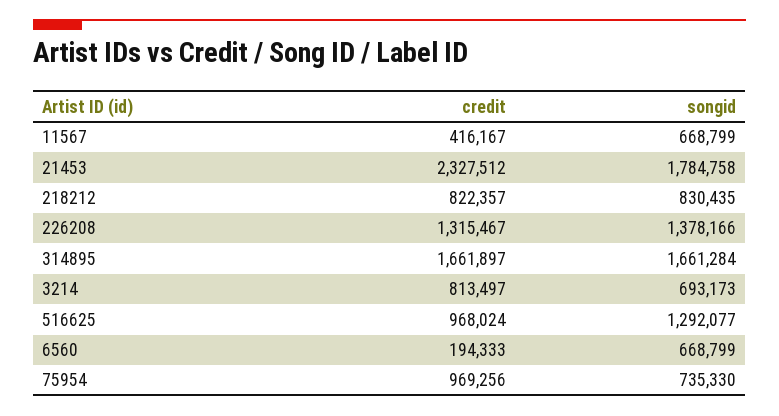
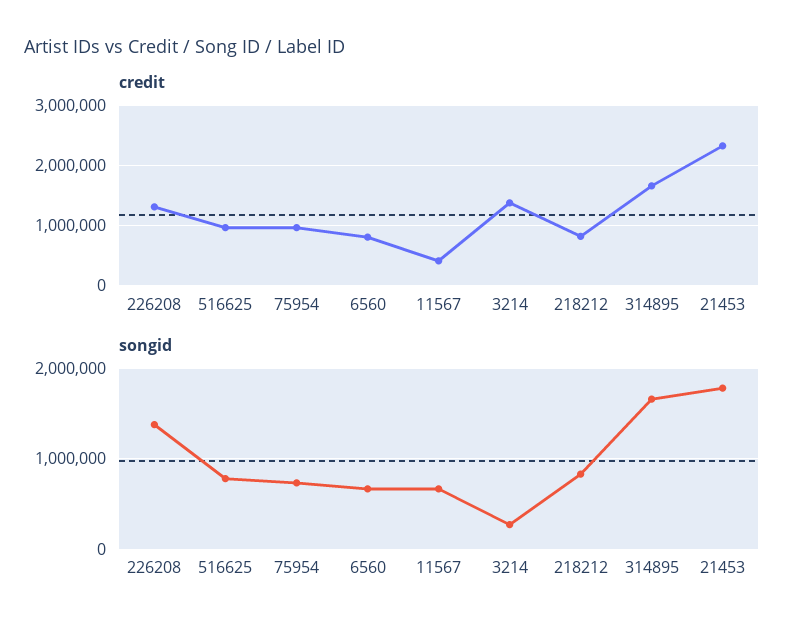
  {
    "credit": {
      "11567": 416167,
      "21453": 2327512,
      "218212": 822357,
      "226208": 1315467,
      "314895": 1661897,
-     "3214": 813497,
+     "3214": 1400000,
      "516625": 968024,
-     "6560": 194333,
+     "6560": 800000,
      "75954": 969256
    },
    "songid": {
      "11567": 668799,
      "21453": 1784758,
      "218212": 830435,
      "226208": 1378166,
      "314895": 1661284,
-     "3214": 693173,
+     "3214": 300000,
-     "516625": 1292077,
+     "516625": 800000,
      "6560": 668799,
      "75954": 735330
    }
  }

